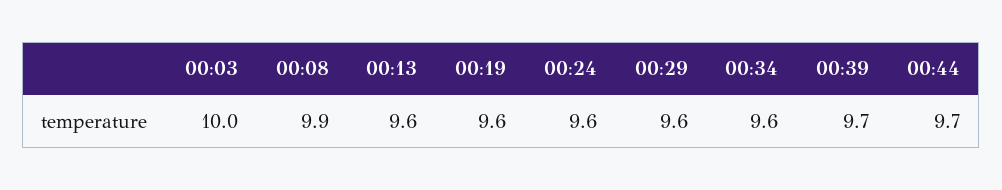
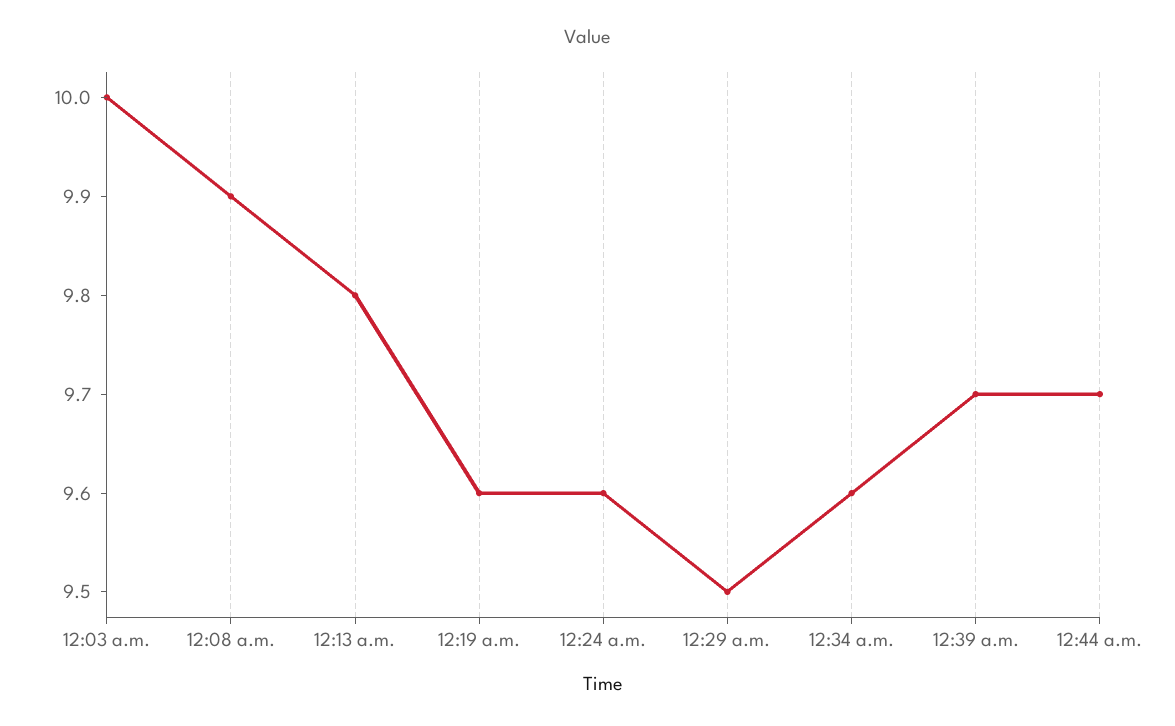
  {
    "00:03": 10,
    "00:08": 9.9,
-   "00:13": 9.6,
+   "00:13": 9.8,
    "00:19": 9.6,
    "00:24": 9.6,
-   "00:29": 9.6,
+   "00:29": 9.5,
    "00:34": 9.6,
    "00:39": 9.7,
    "00:44": 9.7
  }

